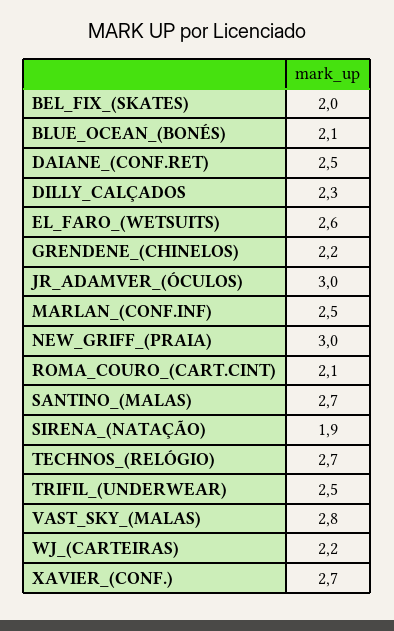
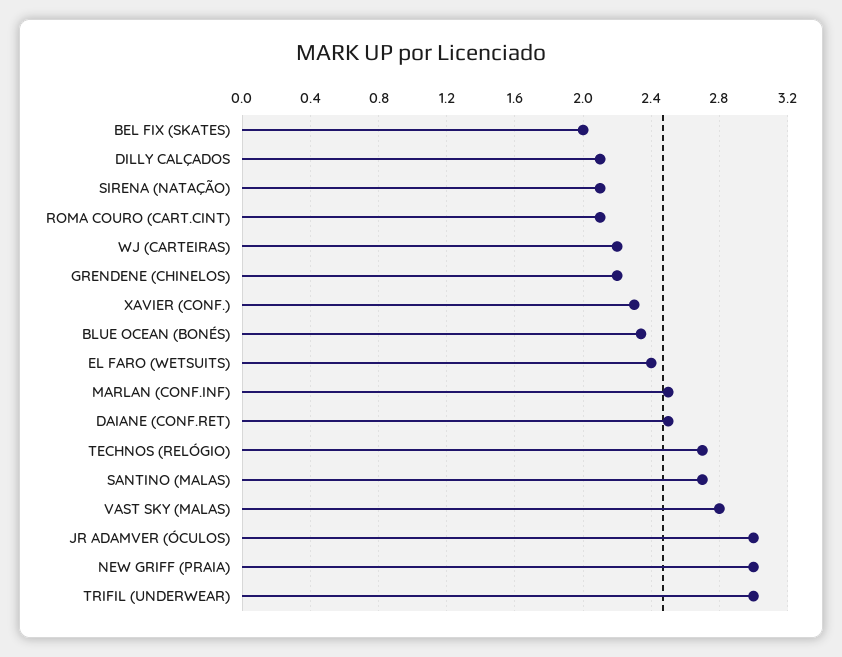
  {
    "BEL_FIX_(SKATES)": 2,
-   "BLUE_OCEAN_(BONÉS)": 2.1,
+   "BLUE_OCEAN_(BONÉS)": 2.35,
    "DAIANE_(CONF.RET)": 2.5,
-   "DILLY_CALÇADOS": 2.3,
+   "DILLY_CALÇADOS": 2.1,
-   "EL_FARO_(WETSUITS)": 2.6,
+   "EL_FARO_(WETSUITS)": 2.4,
    "GRENDENE_(CHINELOS)": 2.2,
    "JR_ADAMVER_(ÓCULOS)": 3,
    "MARLAN_(CONF.INF)": 2.5,
    "NEW_GRIFF_(PRAIA)": 3,
    "ROMA_COURO_(CART.CINT)": 2.1,
    "SANTINO_(MALAS)": 2.7,
-   "SIRENA_(NATAÇÃO)": 1.9,
+   "SIRENA_(NATAÇÃO)": 2.1,
    "TECHNOS_(RELÓGIO)": 2.7,
-   "TRIFIL_(UNDERWEAR)": 2.5,
+   "TRIFIL_(UNDERWEAR)": 3,
    "VAST_SKY_(MALAS)": 2.8,
    "WJ_(CARTEIRAS)": 2.2,
-   "XAVIER_(CONF.)": 2.7
+   "XAVIER_(CONF.)": 2.3
  }

